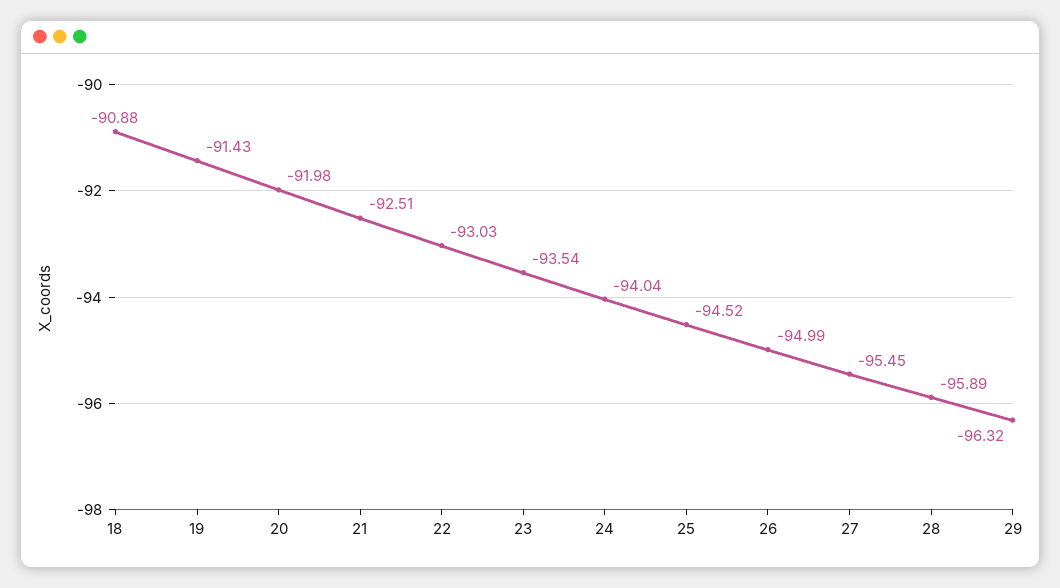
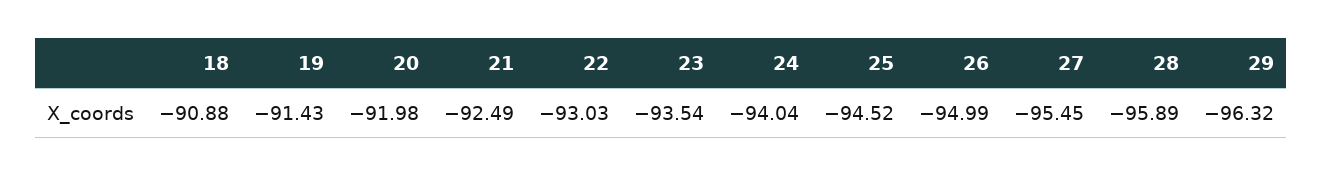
  {
    "18": -90.88,
    "19": -91.43,
    "20": -91.98,
-   "21": -92.51,
+   "21": -92.49,
    "22": -93.03,
    "23": -93.54,
    "24": -94.04,
    "25": -94.52,
    "26": -94.99,
    "27": -95.45,
    "28": -95.89,
    "29": -96.32
  }

